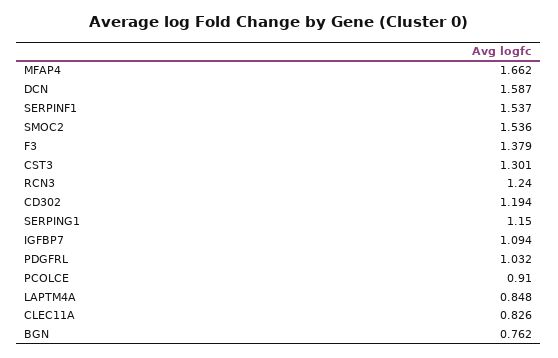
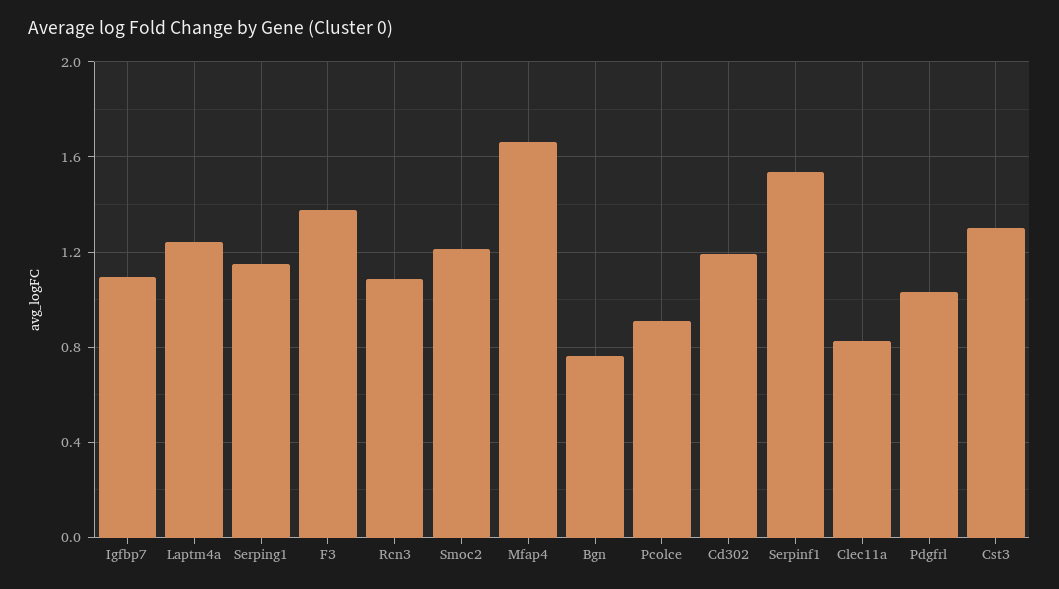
  {
    "MFAP4": 1.662,
-   "DCN": 1.587,
    "SERPINF1": 1.537,
-   "SMOC2": 1.536,
+   "SMOC2": 1.2,
    "F3": 1.379,
    "CST3": 1.301,
-   "RCN3": 1.24,
+   "RCN3": 1.1,
    "CD302": 1.194,
    "SERPING1": 1.15,
    "IGFBP7": 1.094,
    "PDGFRL": 1.032,
    "PCOLCE": 0.91,
-   "LAPTM4A": 0.848,
+   "LAPTM4A": 1.25,
    "CLEC11A": 0.826,
    "BGN": 0.762
  }

